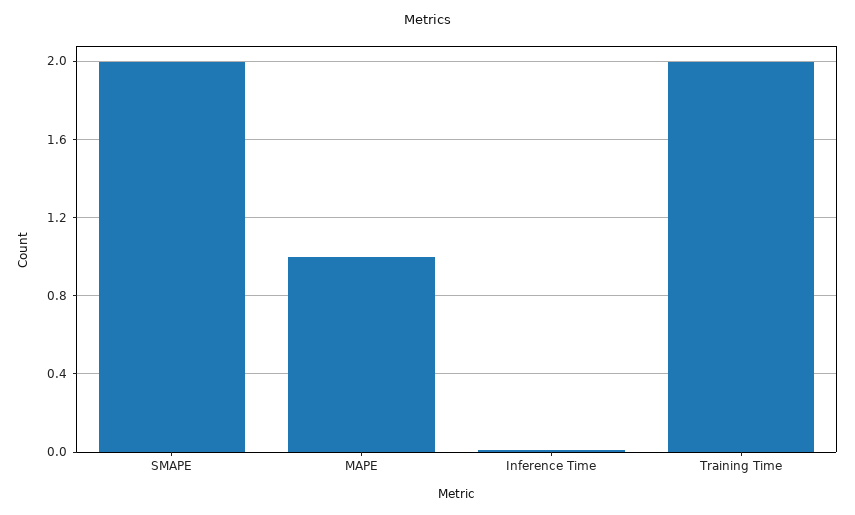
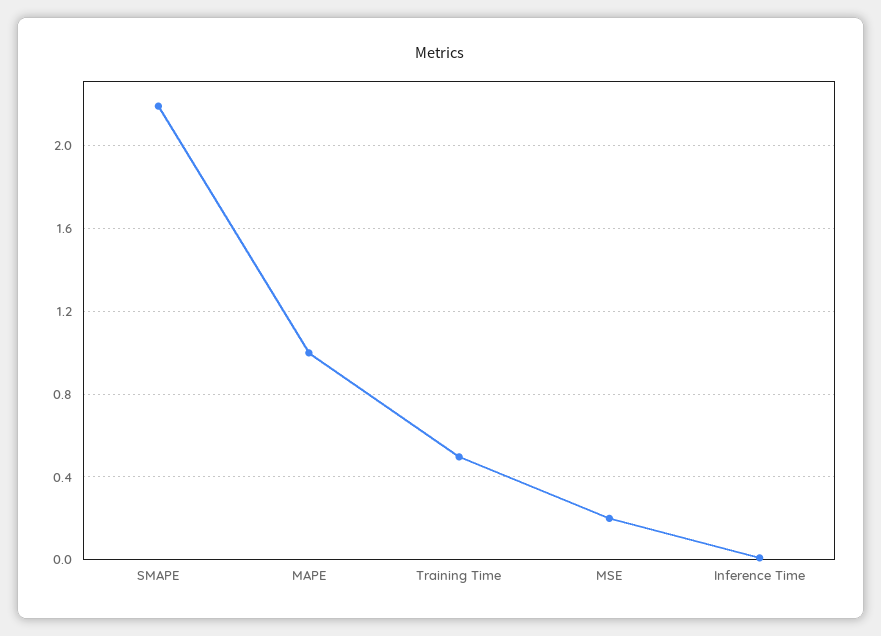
  {
-   "SMAPE": 2,
+   "SMAPE": 2.2,
    "MAPE": 1,
    "Inference Time": 0,
-   "Training Time": 2
+   "Training Time": 0.5,
+   "MSE": 0.2
  }

